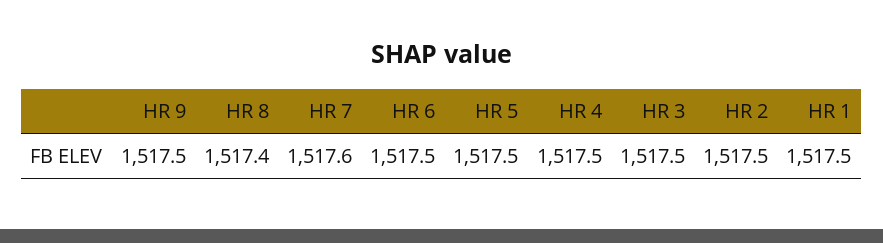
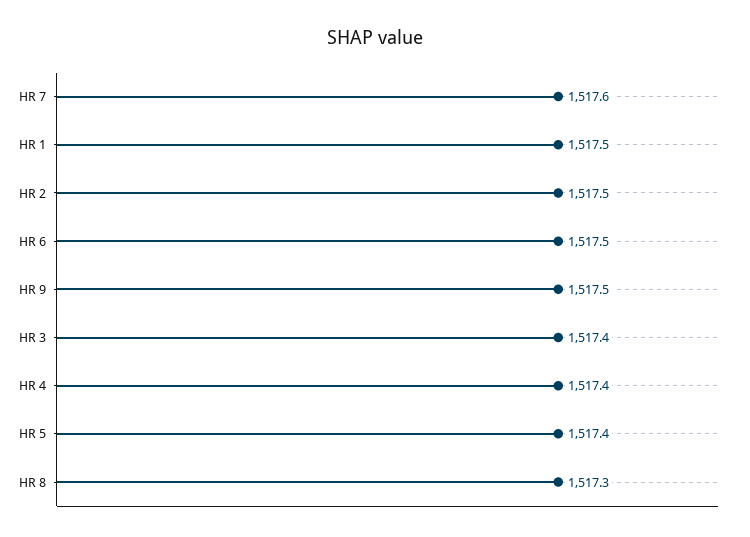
  {
    "HR 9": 1517.5,
-   "HR 8": 1517.4,
+   "HR 8": 1517.3,
    "HR 7": 1517.6,
    "HR 6": 1517.5,
-   "HR 5": 1517.5,
+   "HR 5": 1517.4,
-   "HR 4": 1517.5,
+   "HR 4": 1517.4,
-   "HR 3": 1517.5,
+   "HR 3": 1517.4,
    "HR 2": 1517.5,
    "HR 1": 1517.5
  }

